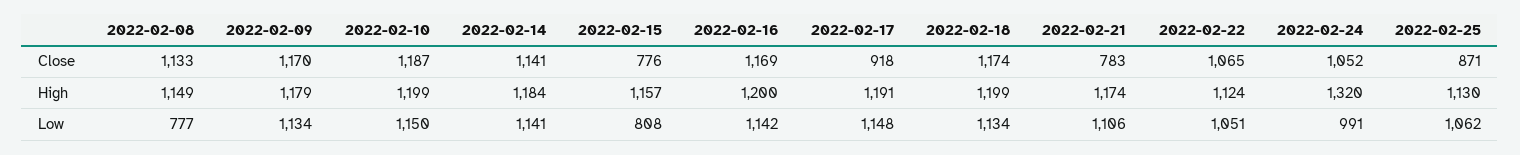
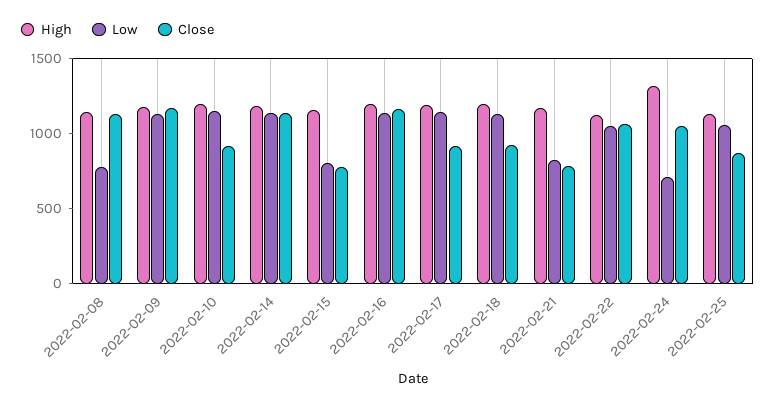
  {
    "Close": {
      "2022-02-08": 1133,
      "2022-02-09": 1170,
-     "2022-02-10": 1187,
+     "2022-02-10": 900,
      "2022-02-14": 1141,
      "2022-02-15": 776,
      "2022-02-16": 1169,
      "2022-02-17": 918,
-     "2022-02-18": 1174,
+     "2022-02-18": 900,
      "2022-02-21": 783,
      "2022-02-22": 1065,
      "2022-02-24": 1052,
      "2022-02-25": 871
    },
    "High": {
      "2022-02-08": 1149,
      "2022-02-09": 1179,
      "2022-02-10": 1199,
      "2022-02-14": 1184,
      "2022-02-15": 1157,
      "2022-02-16": 1200,
      "2022-02-17": 1191,
      "2022-02-18": 1199,
      "2022-02-21": 1174,
      "2022-02-22": 1124,
      "2022-02-24": 1320,
      "2022-02-25": 1130
    },
    "Low": {
      "2022-02-08": 777,
      "2022-02-09": 1134,
      "2022-02-10": 1150,
      "2022-02-14": 1141,
      "2022-02-15": 808,
      "2022-02-16": 1142,
      "2022-02-17": 1148,
      "2022-02-18": 1134,
-     "2022-02-21": 1106,
+     "2022-02-21": 800,
      "2022-02-22": 1051,
-     "2022-02-24": 991,
+     "2022-02-24": 700,
      "2022-02-25": 1062
    }
  }

